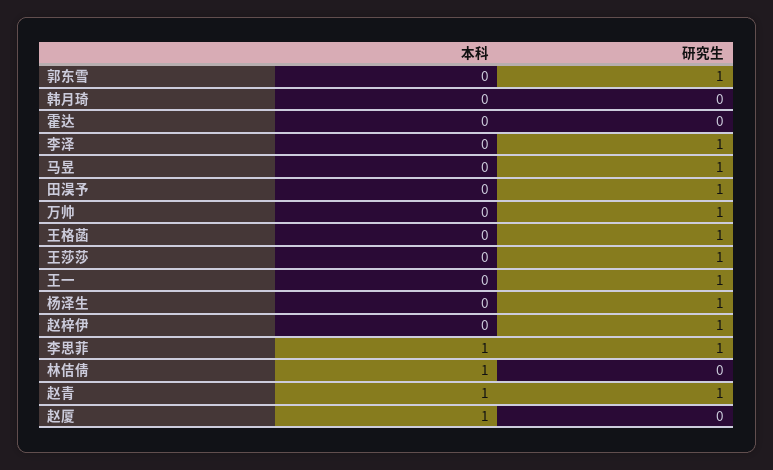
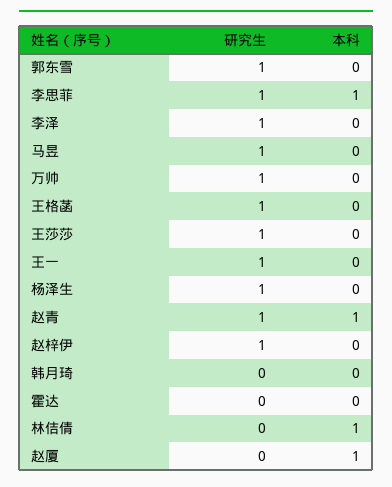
  {
    "本科": {
      "郭东雪": 0,
      "韩月琦": 0,
      "霍达": 0,
      "李泽": 0,
      "马昱": 0,
-     "田淏予": 0,
      "万帅": 0,
      "王格菡": 0,
      "王莎莎": 0,
      "王一": 0,
      "杨泽生": 0,
      "赵梓伊": 0,
      "李思菲": 1,
      "林佶倩": 1,
      "赵青": 1,
      "赵厦": 1
    },
    "研究生": {
      "郭东雪": 1,
      "韩月琦": 0,
      "霍达": 0,
      "李泽": 1,
      "马昱": 1,
-     "田淏予": 1,
      "万帅": 1,
      "王格菡": 1,
      "王莎莎": 1,
      "王一": 1,
      "杨泽生": 1,
      "赵梓伊": 1,
      "李思菲": 1,
      "林佶倩": 0,
      "赵青": 1,
      "赵厦": 0
    }
  }

